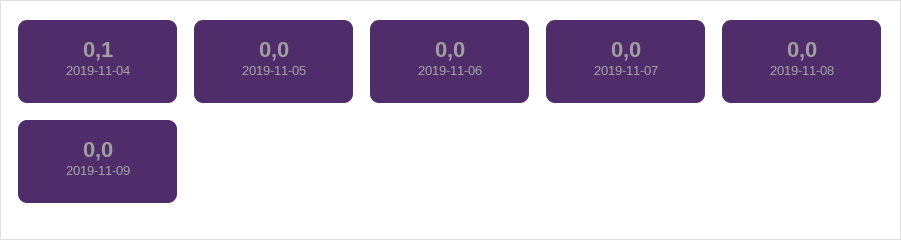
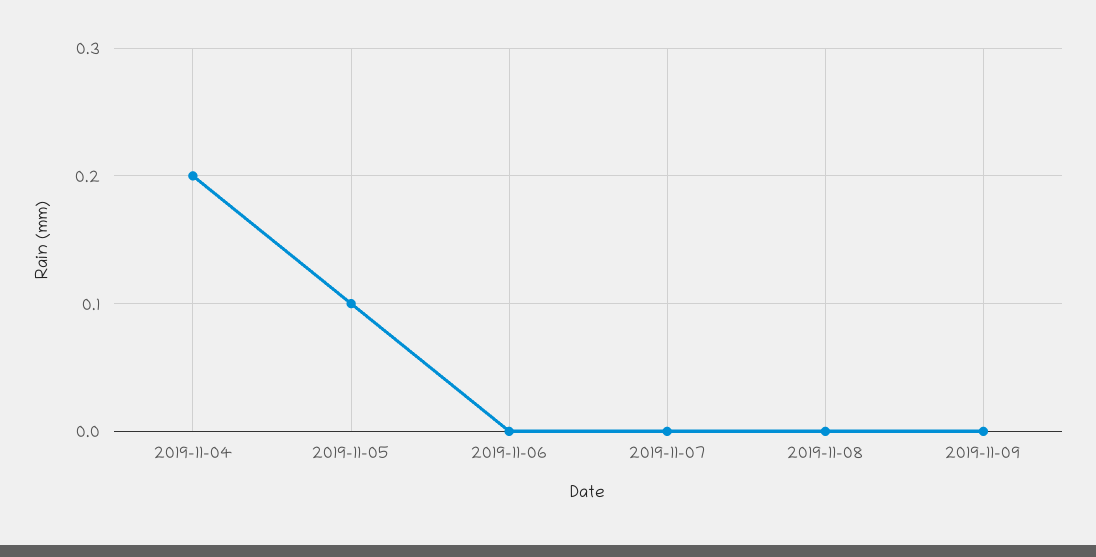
  {
-   "2019-11-04": 0.1,
+   "2019-11-04": 0.2,
-   "2019-11-05": 0,
+   "2019-11-05": 0.1,
    "2019-11-06": 0,
    "2019-11-07": 0,
    "2019-11-08": 0,
    "2019-11-09": 0
  }

